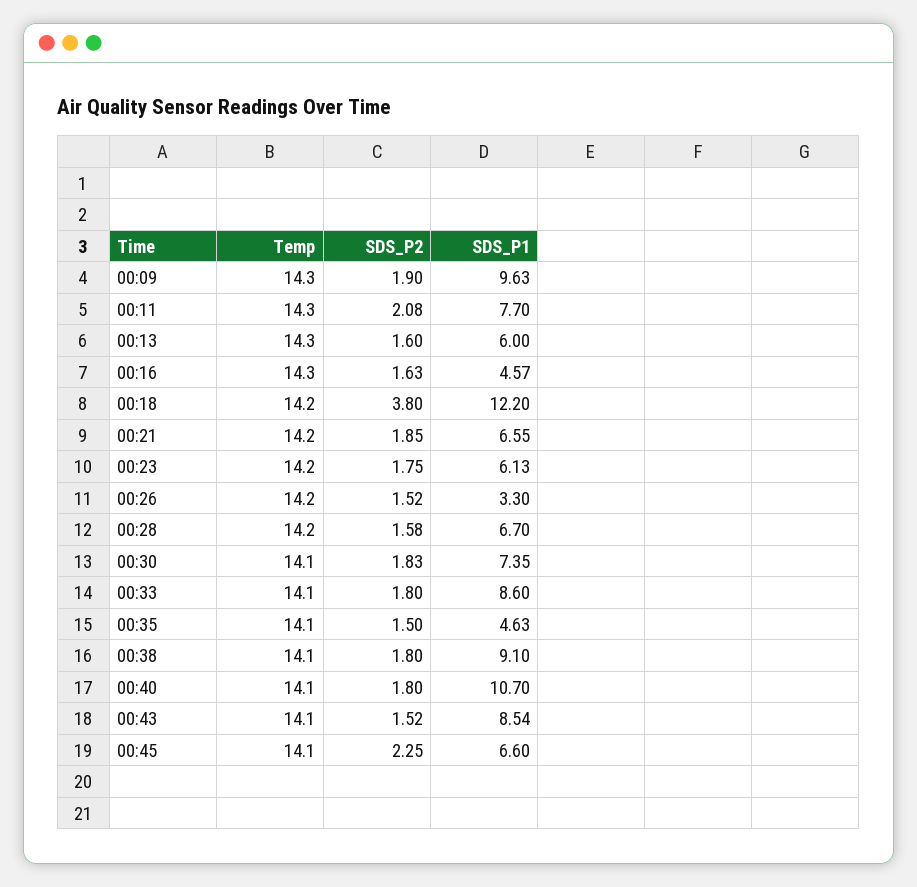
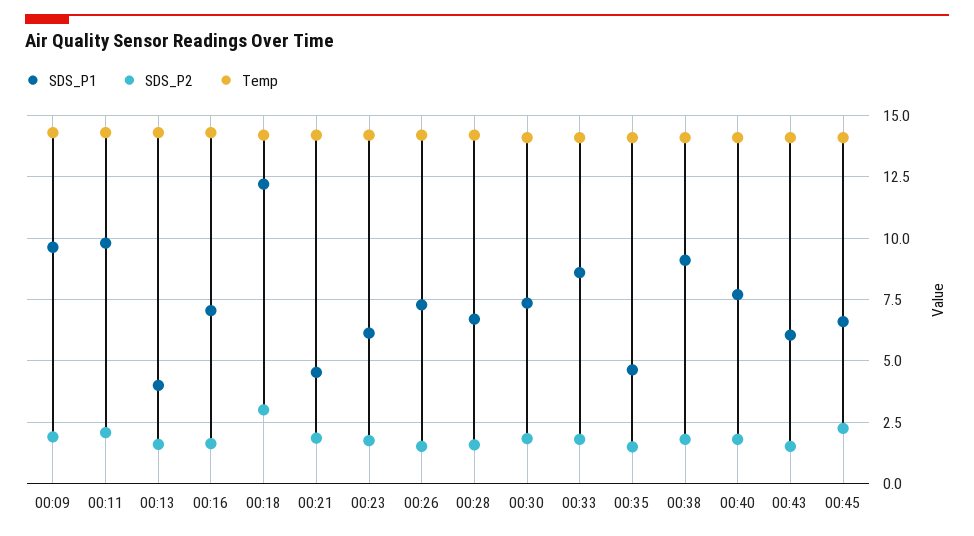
  {
    "Temp": {
      "00:09": 14.3,
      "00:11": 14.3,
      "00:13": 14.3,
      "00:16": 14.3,
      "00:18": 14.2,
      "00:21": 14.2,
      "00:23": 14.2,
      "00:26": 14.2,
      "00:28": 14.2,
      "00:30": 14.1,
      "00:33": 14.1,
      "00:35": 14.1,
      "00:38": 14.1,
      "00:40": 14.1,
      "00:43": 14.1,
      "00:45": 14.1
    },
    "SDS_P2": {
      "00:09": 1.9,
      "00:11": 2.08,
      "00:13": 1.6,
      "00:16": 1.63,
-     "00:18": 3.8,
+     "00:18": 3,
      "00:21": 1.85,
      "00:23": 1.75,
      "00:26": 1.52,
      "00:28": 1.58,
      "00:30": 1.83,
      "00:33": 1.8,
      "00:35": 1.5,
      "00:38": 1.8,
      "00:40": 1.8,
      "00:43": 1.52,
      "00:45": 2.25
    },
    "SDS_P1": {
      "00:09": 9.63,
-     "00:11": 7.7,
+     "00:11": 9.75,
-     "00:13": 6,
+     "00:13": 4,
-     "00:16": 4.57,
+     "00:16": 7,
      "00:18": 12.2,
-     "00:21": 6.55,
+     "00:21": 4.5,
      "00:23": 6.13,
-     "00:26": 3.3,
+     "00:26": 7.25,
      "00:28": 6.7,
      "00:30": 7.35,
      "00:33": 8.6,
      "00:35": 4.63,
      "00:38": 9.1,
-     "00:40": 10.7,
+     "00:40": 7.75,
-     "00:43": 8.54,
+     "00:43": 6,
      "00:45": 6.6
    }
  }

